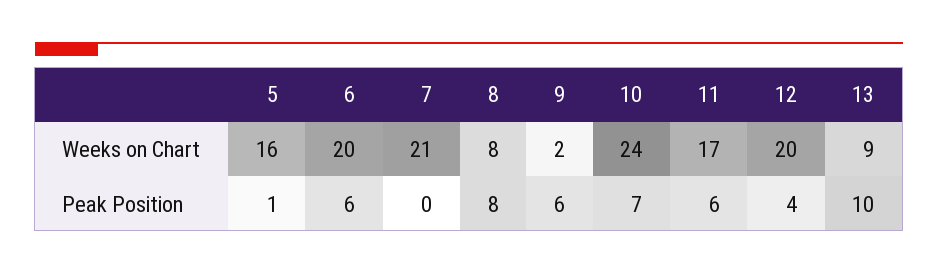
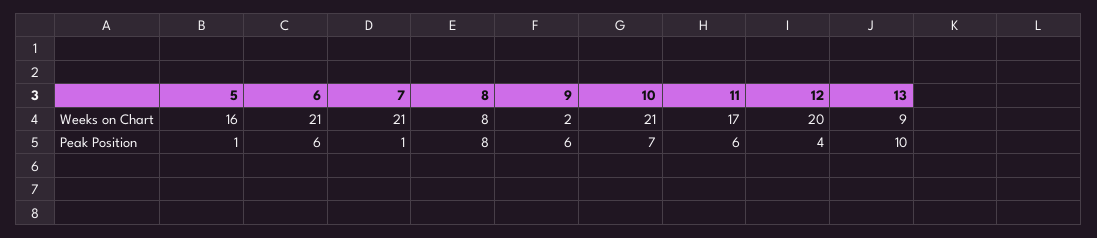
  {
    "5": {
      "Weeks on Chart": 16,
      "Peak Position": 1
    },
    "6": {
-     "Weeks on Chart": 20,
+     "Weeks on Chart": 21,
      "Peak Position": 6
    },
    "7": {
      "Weeks on Chart": 21,
-     "Peak Position": 0
+     "Peak Position": 1
    },
    "8": {
      "Weeks on Chart": 8,
      "Peak Position": 8
    },
    "9": {
      "Weeks on Chart": 2,
      "Peak Position": 6
    },
    "10": {
-     "Weeks on Chart": 24,
+     "Weeks on Chart": 21,
      "Peak Position": 7
    },
    "11": {
      "Weeks on Chart": 17,
      "Peak Position": 6
    },
    "12": {
      "Weeks on Chart": 20,
      "Peak Position": 4
    },
    "13": {
      "Weeks on Chart": 9,
      "Peak Position": 10
    }
  }

